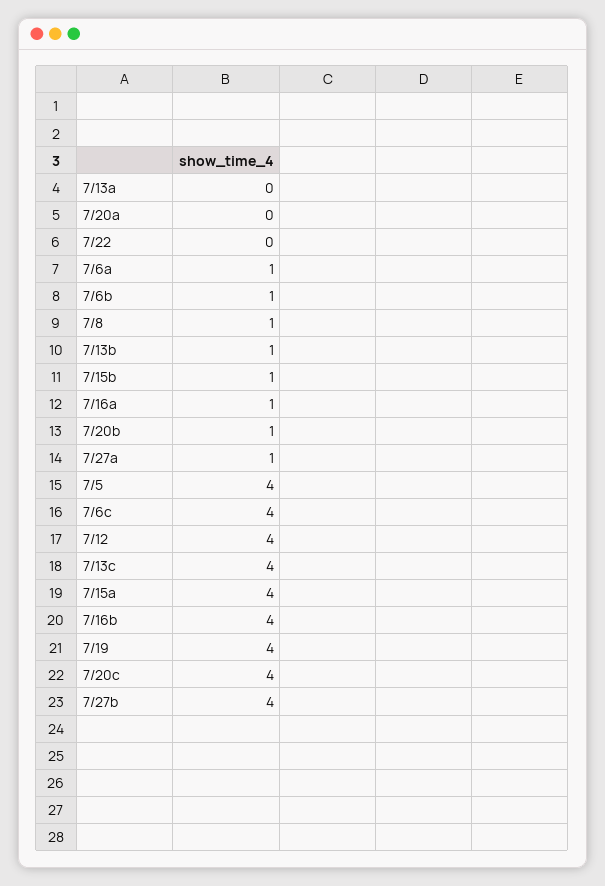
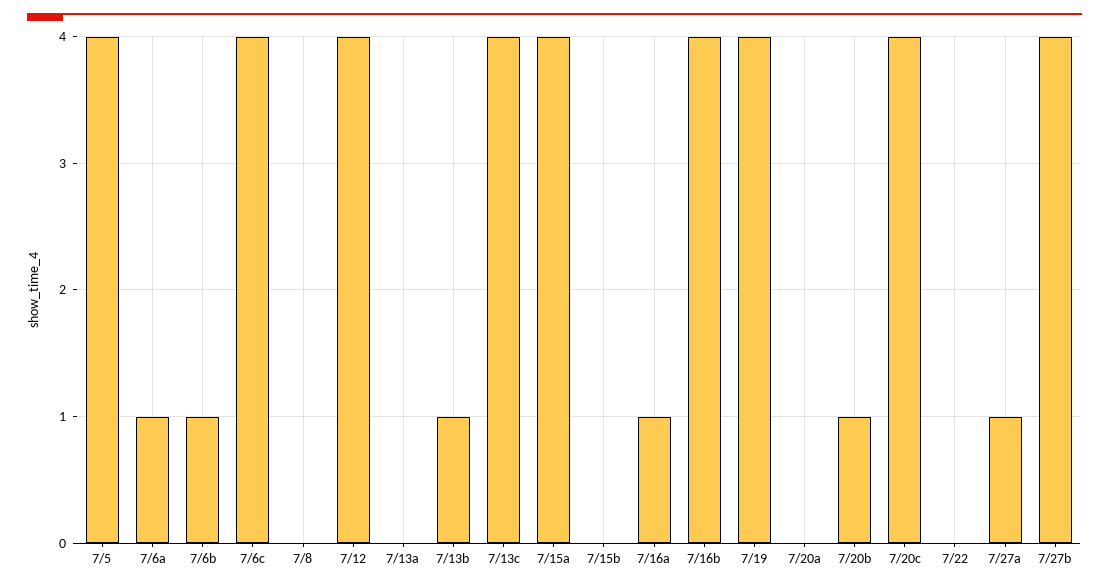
  {
    "7/13a": 0,
    "7/20a": 0,
    "7/22": 0,
    "7/6a": 1,
    "7/6b": 1,
-   "7/8": 1,
+   "7/8": 0,
    "7/13b": 1,
-   "7/15b": 1,
+   "7/15b": 0,
    "7/16a": 1,
    "7/20b": 1,
    "7/27a": 1,
    "7/5": 4,
    "7/6c": 4,
    "7/12": 4,
    "7/13c": 4,
    "7/15a": 4,
    "7/16b": 4,
    "7/19": 4,
    "7/20c": 4,
    "7/27b": 4
  }

